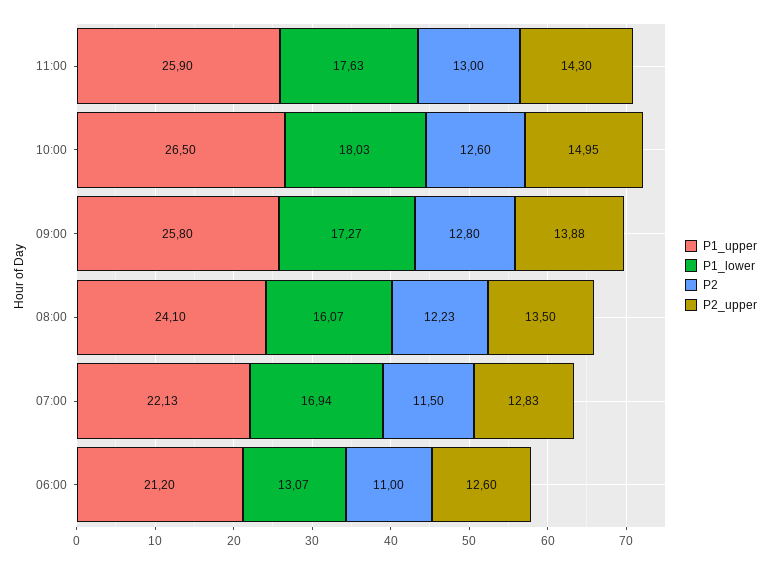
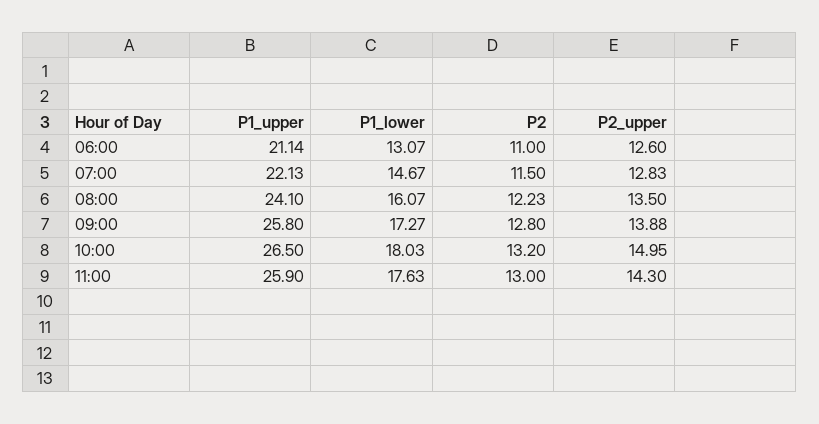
  {
    "P1_upper": {
      "11:00": 25.9,
      "10:00": 26.5,
      "09:00": 25.8,
      "08:00": 24.1,
      "07:00": 22.13,
-     "06:00": 21.2
+     "06:00": 21.14
    },
    "P1_lower": {
      "11:00": 17.63,
      "10:00": 18.03,
      "09:00": 17.27,
      "08:00": 16.07,
-     "07:00": 16.94,
+     "07:00": 14.67,
      "06:00": 13.07
    },
    "P2": {
      "11:00": 13,
-     "10:00": 12.6,
+     "10:00": 13.2,
      "09:00": 12.8,
      "08:00": 12.23,
      "07:00": 11.5,
      "06:00": 11
    },
    "P2_upper": {
      "11:00": 14.3,
      "10:00": 14.95,
      "09:00": 13.88,
      "08:00": 13.5,
      "07:00": 12.83,
      "06:00": 12.6
    }
  }

